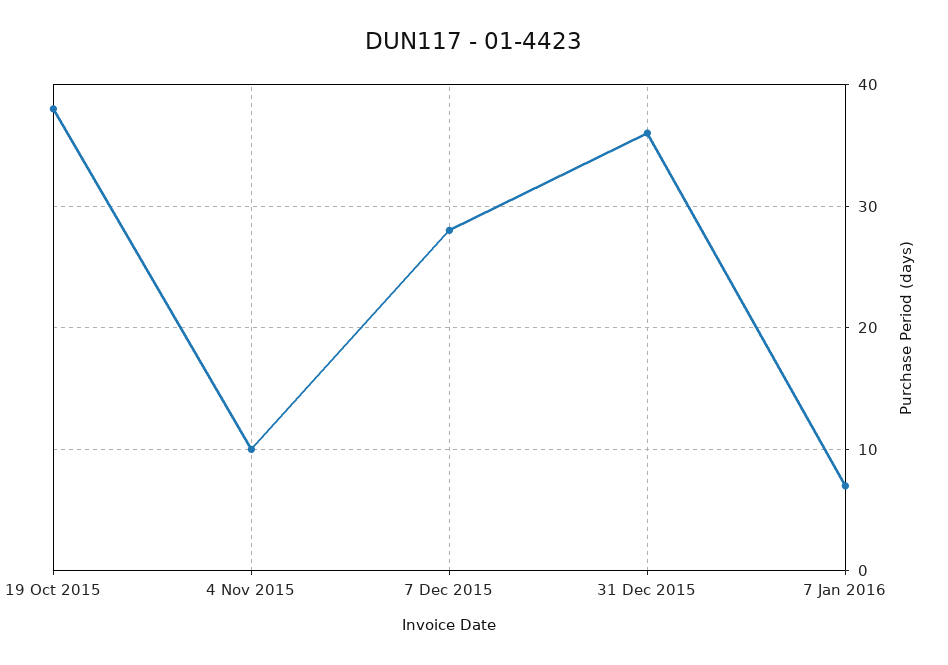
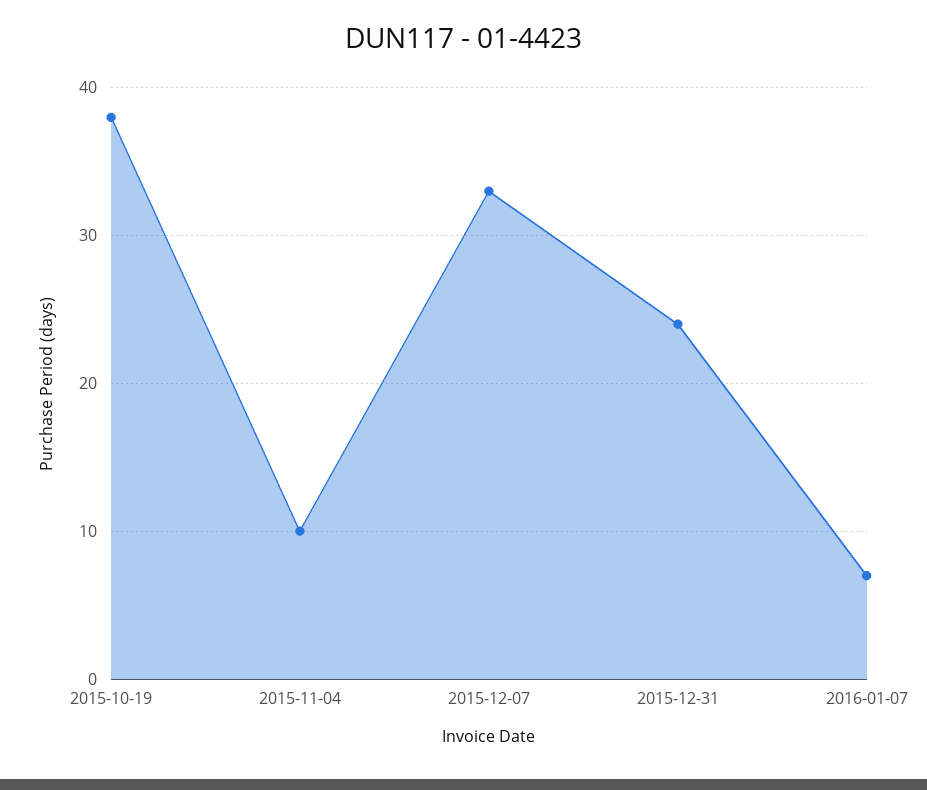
  {
    "19 Oct 2015": 38,
    "4 Nov 2015": 10,
-   "7 Dec 2015": 28,
+   "7 Dec 2015": 33,
-   "31 Dec 2015": 36,
+   "31 Dec 2015": 24,
    "7 Jan 2016": 7
  }

